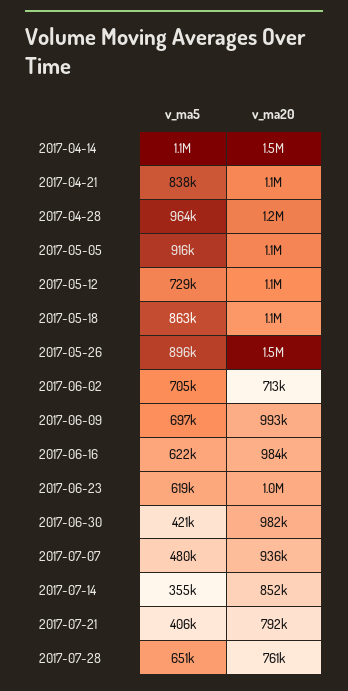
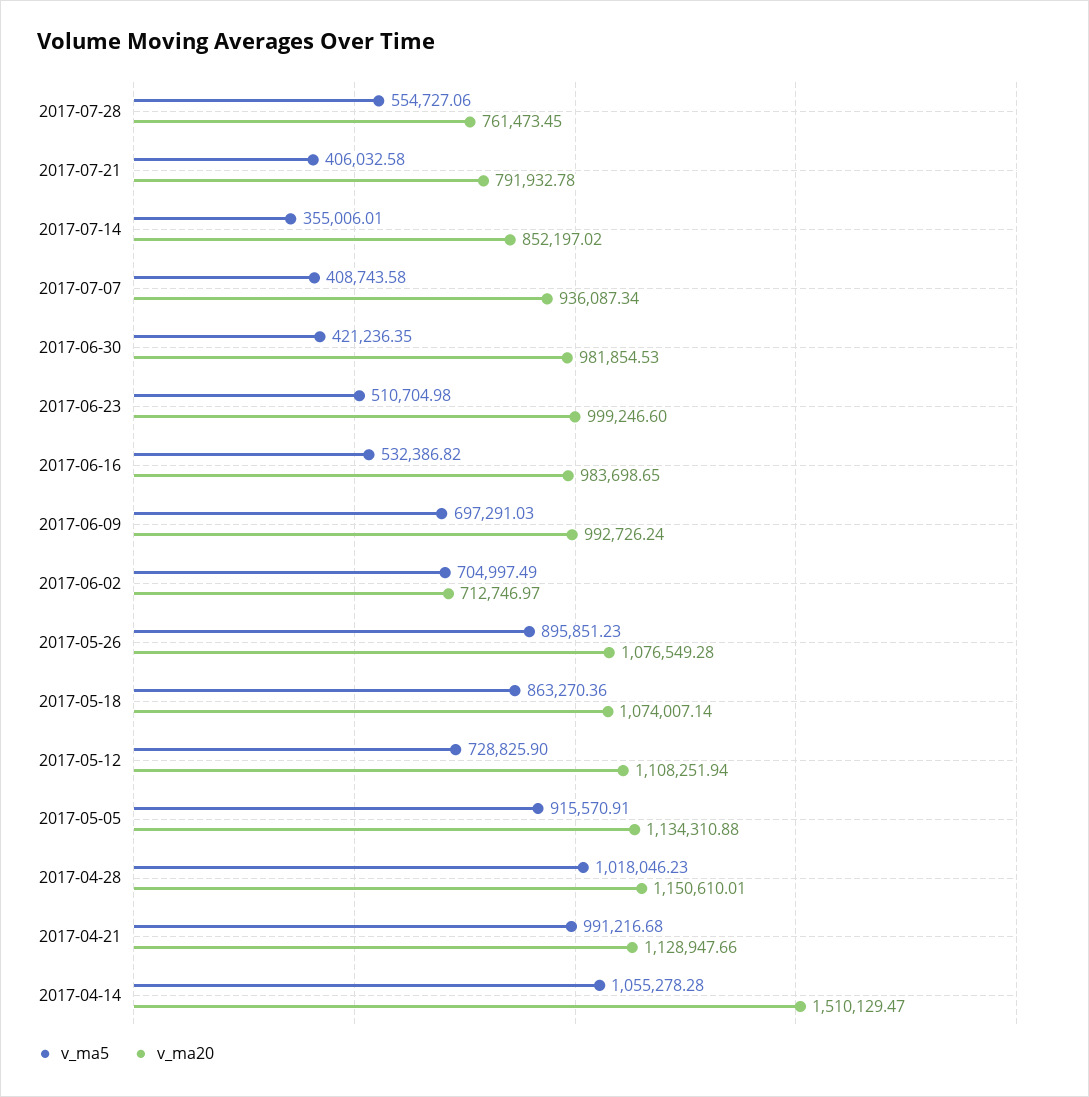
  {
    "v_ma5": {
      "2017-04-14": 1055278.28,
-     "2017-04-21": 838000,
+     "2017-04-21": 991216.68,
-     "2017-04-28": 964000,
+     "2017-04-28": 1018046.23,
      "2017-05-05": 915570.91,
      "2017-05-12": 728825.9,
      "2017-05-18": 863270.36,
      "2017-05-26": 895851.23,
      "2017-06-02": 704997.49,
      "2017-06-09": 697291.03,
-     "2017-06-16": 622000,
+     "2017-06-16": 532386.82,
-     "2017-06-23": 619000,
+     "2017-06-23": 510704.98,
      "2017-06-30": 421236.35,
-     "2017-07-07": 480000,
+     "2017-07-07": 408743.58,
      "2017-07-14": 355006.01,
      "2017-07-21": 406032.58,
-     "2017-07-28": 651000
+     "2017-07-28": 554727.06
    },
    "v_ma20": {
      "2017-04-14": 1510129.47,
      "2017-04-21": 1128947.66,
      "2017-04-28": 1150610.01,
      "2017-05-05": 1134310.88,
      "2017-05-12": 1108251.94,
      "2017-05-18": 1074007.14,
-     "2017-05-26": 1500000,
+     "2017-05-26": 1076549.28,
      "2017-06-02": 712746.97,
      "2017-06-09": 992726.24,
      "2017-06-16": 983698.65,
      "2017-06-23": 999246.6,
      "2017-06-30": 981854.53,
      "2017-07-07": 936087.34,
      "2017-07-14": 852197.02,
      "2017-07-21": 791932.78,
      "2017-07-28": 761473.45
    }
  }

